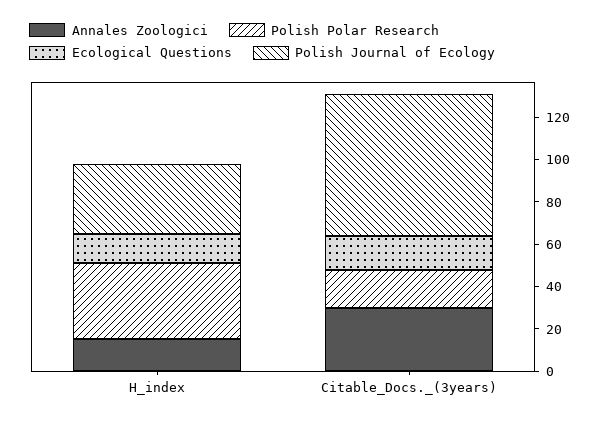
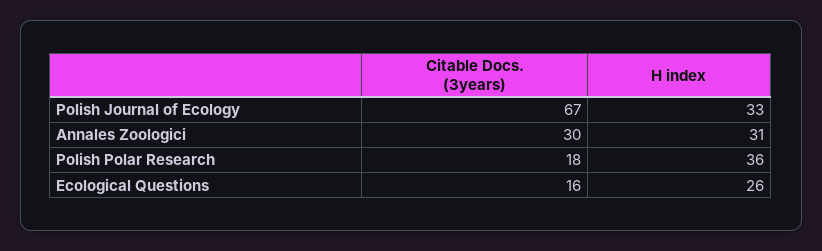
  {
    "Annales Zoologici": {
-     "H_index": 15,
+     "H_index": 31,
      "Citable_Docs._(3years)": 30
    },
    "Polish Polar Research": {
      "H_index": 36,
      "Citable_Docs._(3years)": 18
    },
    "Ecological Questions": {
-     "H_index": 15,
+     "H_index": 26,
      "Citable_Docs._(3years)": 16
    },
    "Polish Journal of Ecology": {
      "H_index": 33,
      "Citable_Docs._(3years)": 67
    }
  }

